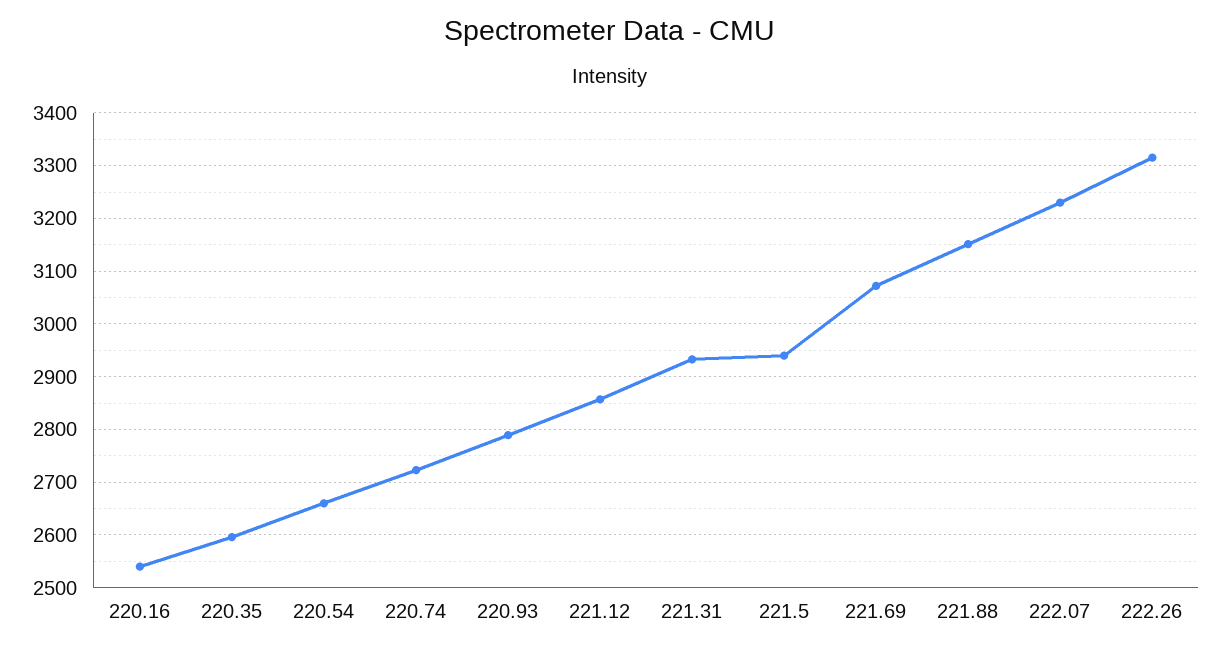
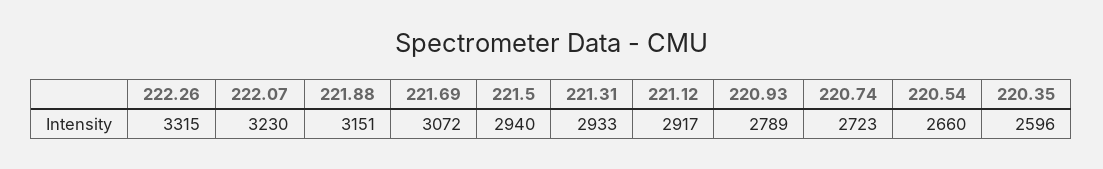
  {
-   "220.16": 2540,
    "220.35": 2596,
    "220.54": 2660,
    "220.74": 2723,
    "220.93": 2789,
-   "221.12": 2860,
+   "221.12": 2917,
    "221.31": 2933,
    "221.5": 2940,
    "221.69": 3072,
    "221.88": 3151,
    "222.07": 3230,
    "222.26": 3315
  }

